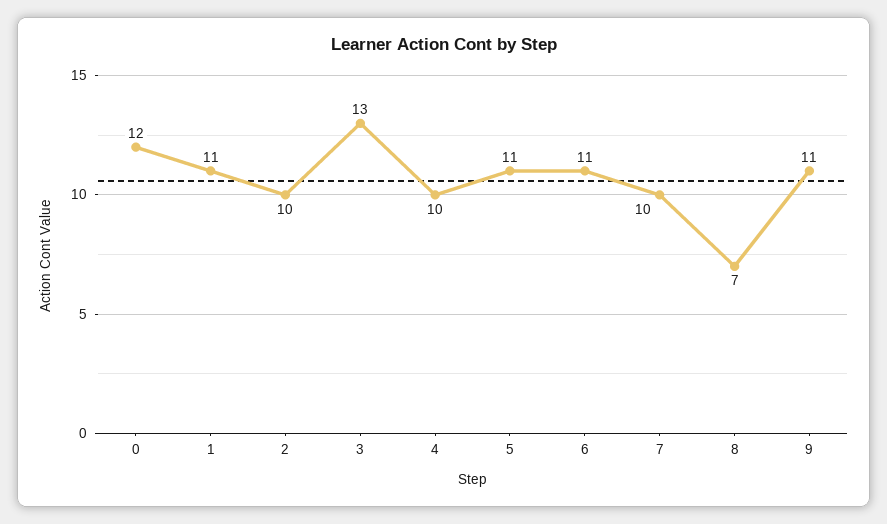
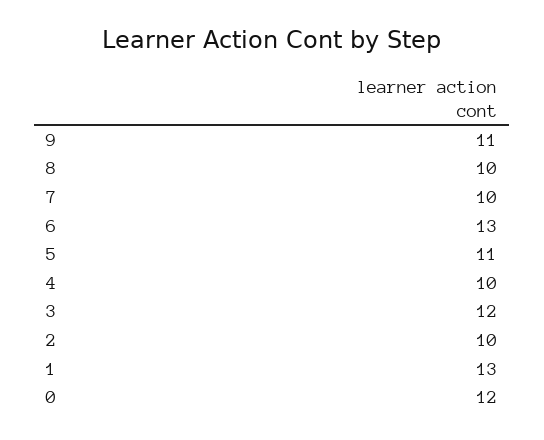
  {
    "0": 12,
-   "1": 11,
+   "1": 13,
    "2": 10,
-   "3": 13,
+   "3": 12,
    "4": 10,
    "5": 11,
-   "6": 11,
+   "6": 13,
    "7": 10,
-   "8": 7,
+   "8": 10,
    "9": 11
  }

